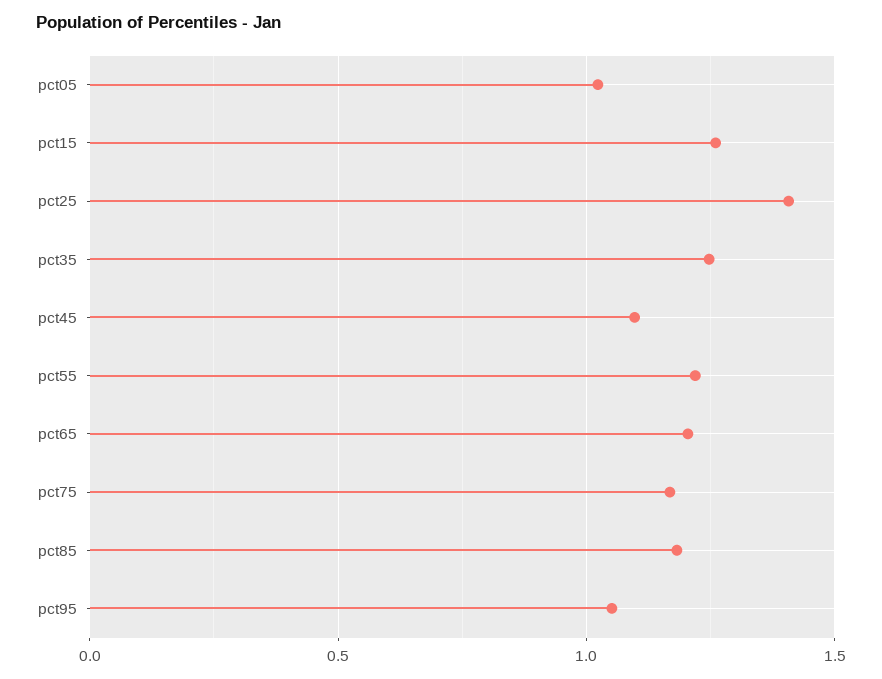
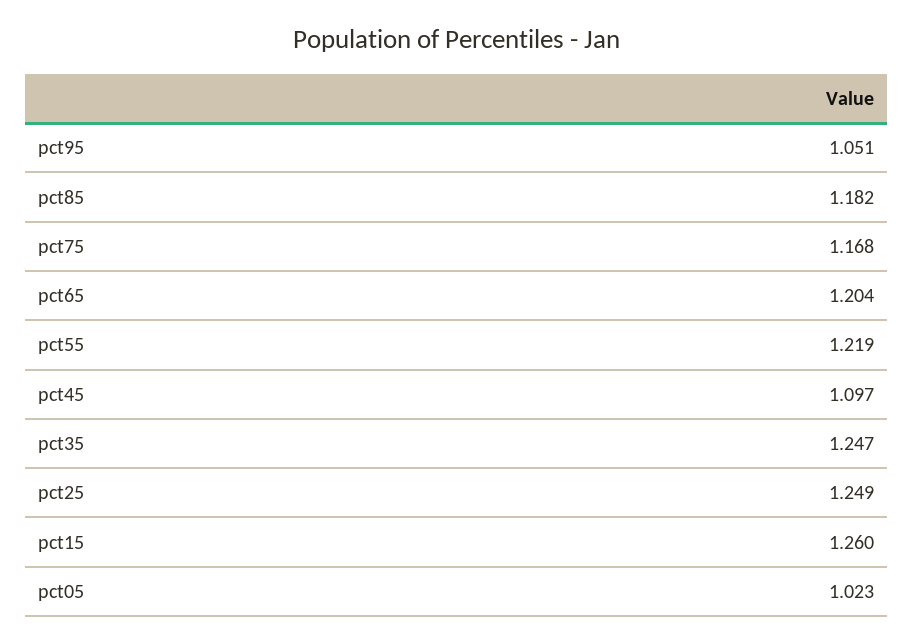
  {
    "pct05": 1.023,
    "pct15": 1.26,
-   "pct25": 1.4,
+   "pct25": 1.249,
    "pct35": 1.247,
    "pct45": 1.097,
    "pct55": 1.219,
    "pct65": 1.204,
    "pct75": 1.168,
    "pct85": 1.182,
    "pct95": 1.051
  }

